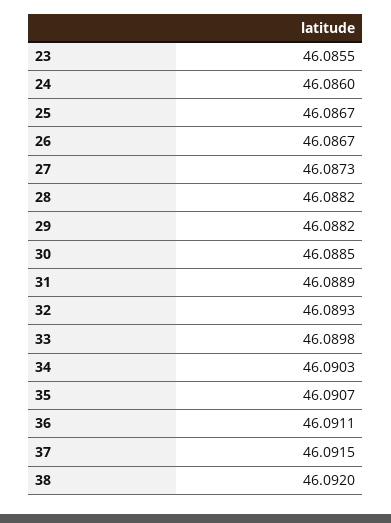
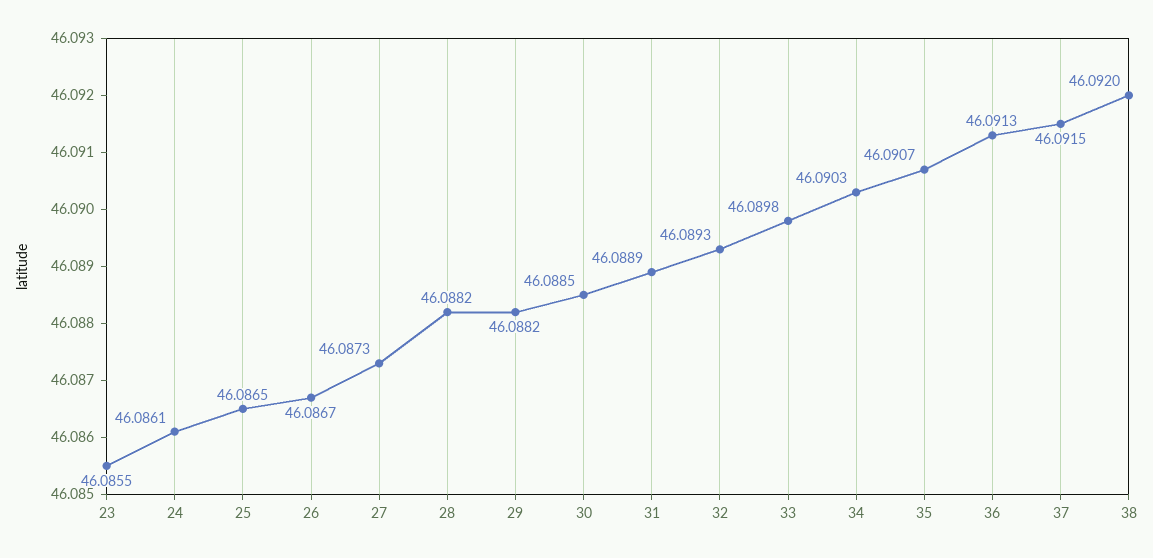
  {
    "23": 46.0855,
-   "24": 46.086,
+   "24": 46.0861,
-   "25": 46.0867,
+   "25": 46.0865,
    "26": 46.0867,
    "27": 46.0873,
    "28": 46.0882,
    "29": 46.0882,
    "30": 46.0885,
    "31": 46.0889,
    "32": 46.0893,
    "33": 46.0898,
    "34": 46.0903,
    "35": 46.0907,
-   "36": 46.0911,
+   "36": 46.0913,
    "37": 46.0915,
    "38": 46.092
  }

